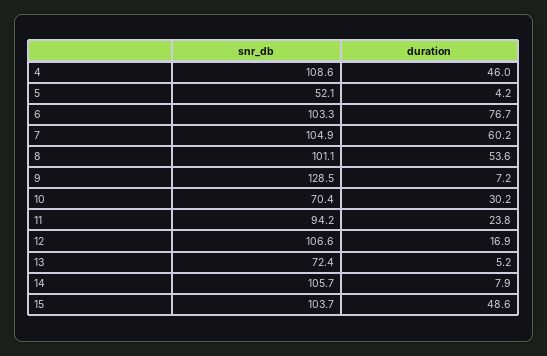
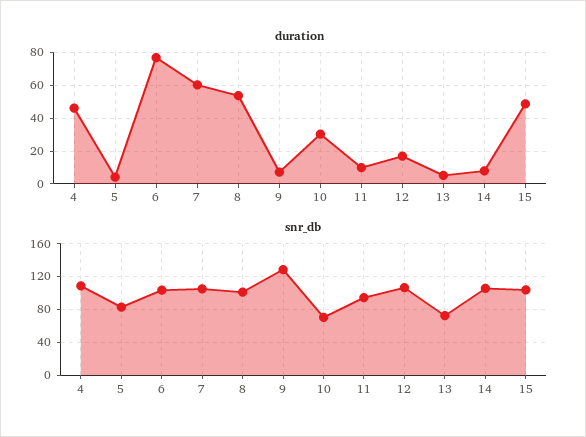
  {
    "snr_db": {
      "4": 108.6,
-     "5": 52.1,
+     "5": 80,
      "6": 103.3,
      "7": 104.9,
      "8": 101.1,
      "9": 128.5,
      "10": 70.4,
      "11": 94.2,
      "12": 106.6,
      "13": 72.4,
      "14": 105.7,
      "15": 103.7
    },
    "duration": {
      "4": 46,
      "5": 4.2,
      "6": 76.7,
      "7": 60.2,
      "8": 53.6,
      "9": 7.2,
      "10": 30.2,
-     "11": 23.8,
+     "11": 10,
      "12": 16.9,
      "13": 5.2,
      "14": 7.9,
      "15": 48.6
    }
  }

